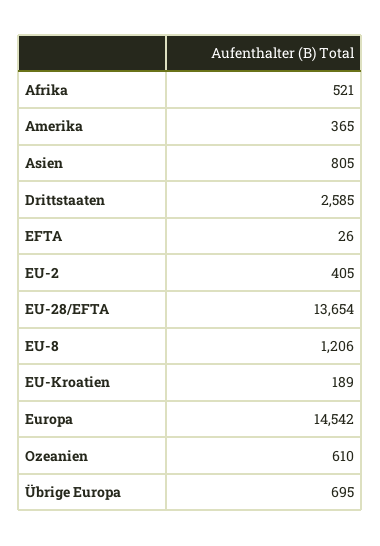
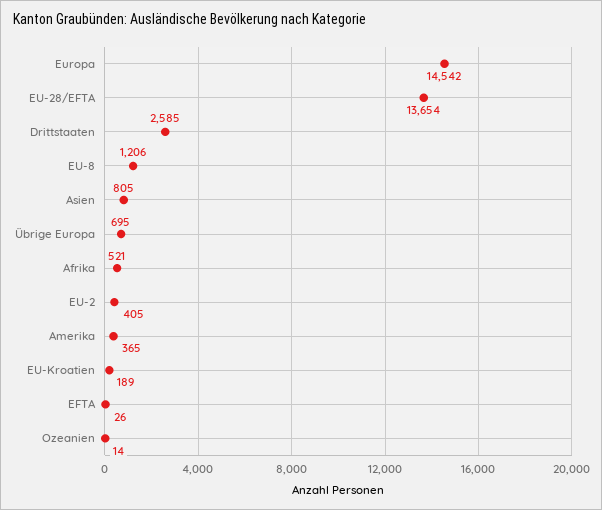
  {
    "Afrika": 521,
    "Amerika": 365,
    "Asien": 805,
    "Drittstaaten": 2585,
    "EFTA": 26,
    "EU-2": 405,
    "EU-28/EFTA": 13654,
    "EU-8": 1206,
    "EU-Kroatien": 189,
    "Europa": 14542,
-   "Ozeanien": 610,
+   "Ozeanien": 14,
    "Übrige Europa": 695
  }

